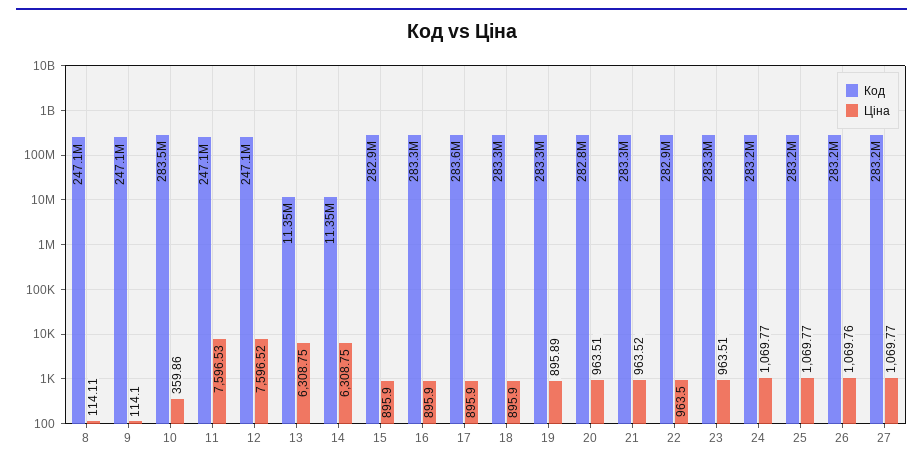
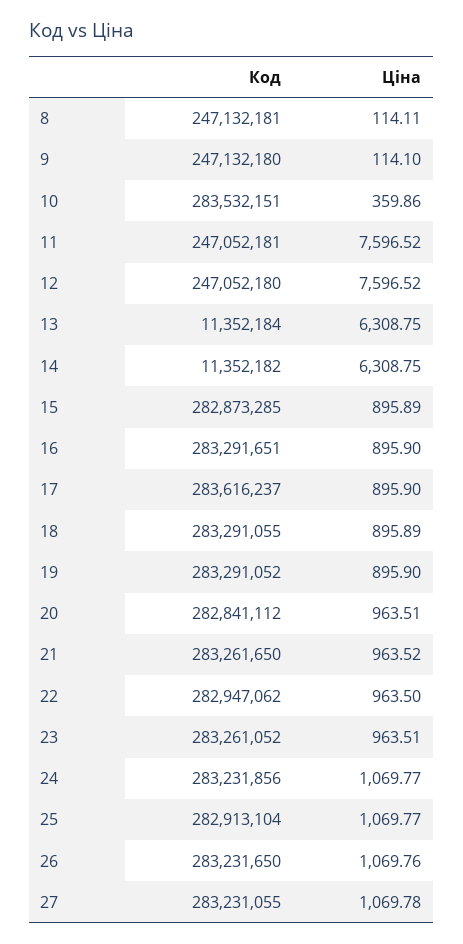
  {
    "Код": {
      "8": 247132181,
      "9": 247132180,
      "10": 283532151,
      "11": 247052181,
      "12": 247052180,
      "13": 11352184,
      "14": 11352182,
      "15": 282873285,
      "16": 283291651,
      "17": 283616237,
      "18": 283291055,
      "19": 283291052,
      "20": 282841112,
      "21": 283261650,
      "22": 282947062,
      "23": 283261052,
      "24": 283231856,
-     "25": 283200000,
+     "25": 282913104,
      "26": 283231650,
      "27": 283231055
    },
    "Ціна": {
      "8": 114.11,
      "9": 114.1,
      "10": 359.86,
-     "11": 7596.53,
+     "11": 7596.52,
      "12": 7596.52,
      "13": 6308.75,
      "14": 6308.75,
-     "15": 895.9,
+     "15": 895.89,
      "16": 895.9,
      "17": 895.9,
-     "18": 895.9,
+     "18": 895.89,
-     "19": 895.89,
+     "19": 895.9,
      "20": 963.51,
      "21": 963.52,
      "22": 963.5,
      "23": 963.51,
      "24": 1069.77,
      "25": 1069.77,
      "26": 1069.76,
-     "27": 1069.77
+     "27": 1069.78
    }
  }

